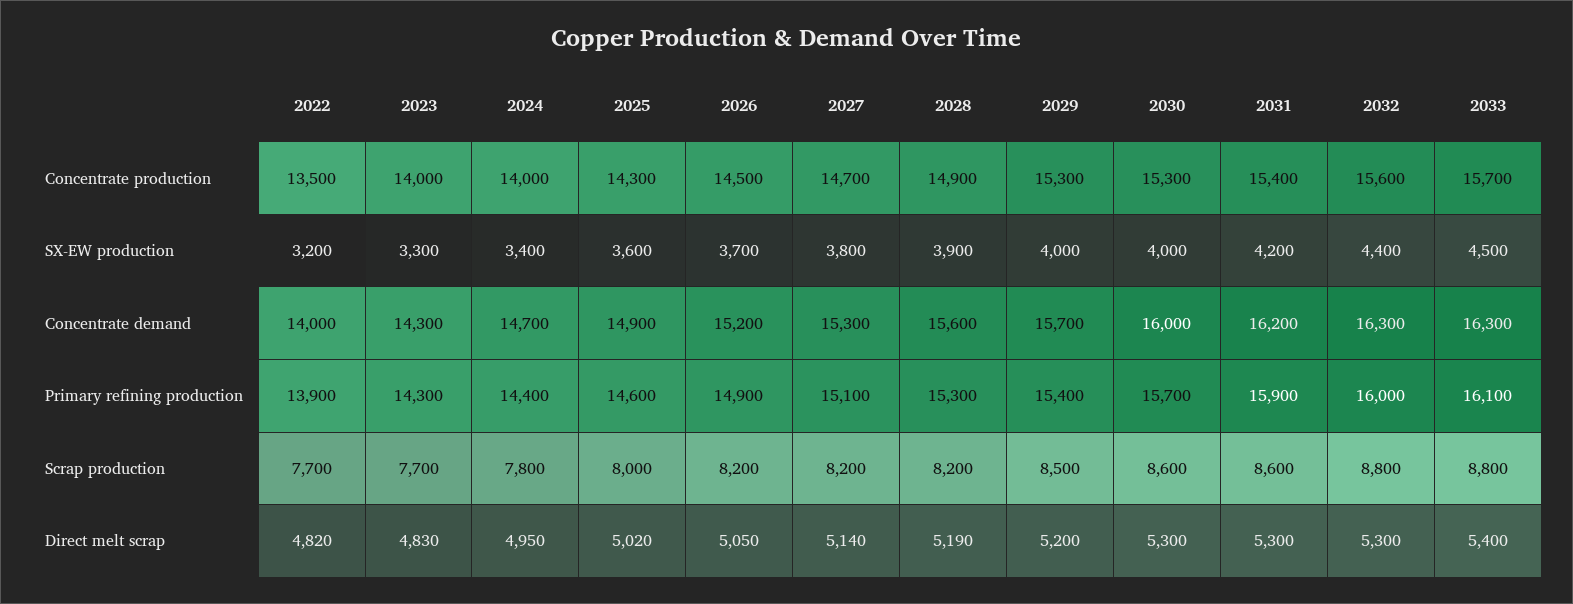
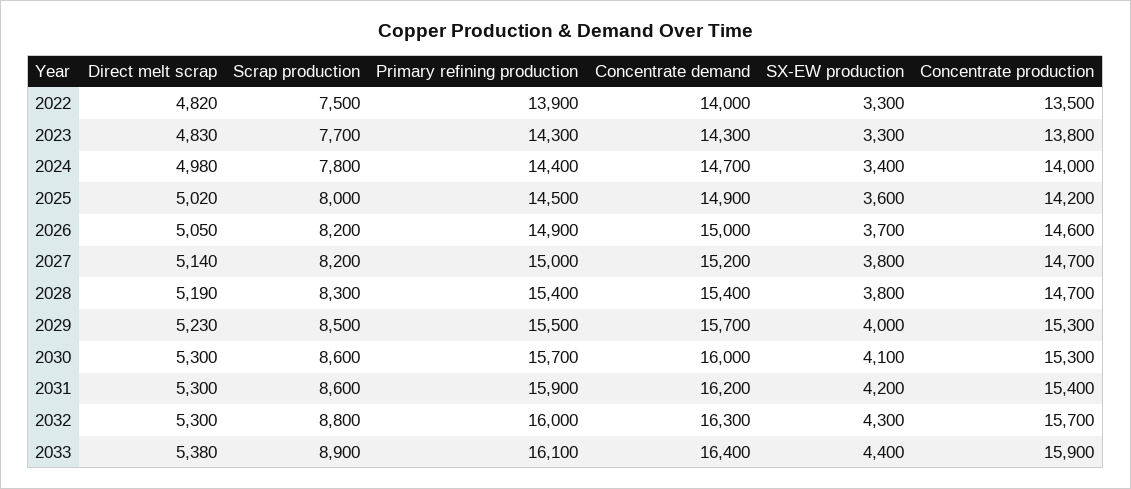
  {
    "2022": {
      "Concentrate production": 13500,
-     "SX-EW production": 3200,
+     "SX-EW production": 3300,
      "Concentrate demand": 14000,
      "Primary refining production": 13900,
-     "Scrap production": 7700,
+     "Scrap production": 7500,
      "Direct melt scrap": 4820
    },
    "2023": {
-     "Concentrate production": 14000,
+     "Concentrate production": 13800,
      "SX-EW production": 3300,
      "Concentrate demand": 14300,
      "Primary refining production": 14300,
      "Scrap production": 7700,
      "Direct melt scrap": 4830
    },
    "2024": {
      "Concentrate production": 14000,
      "SX-EW production": 3400,
      "Concentrate demand": 14700,
      "Primary refining production": 14400,
      "Scrap production": 7800,
-     "Direct melt scrap": 4950
+     "Direct melt scrap": 4980
    },
    "2025": {
-     "Concentrate production": 14300,
+     "Concentrate production": 14200,
      "SX-EW production": 3600,
      "Concentrate demand": 14900,
-     "Primary refining production": 14600,
+     "Primary refining production": 14500,
      "Scrap production": 8000,
      "Direct melt scrap": 5020
    },
    "2026": {
-     "Concentrate production": 14500,
+     "Concentrate production": 14600,
      "SX-EW production": 3700,
-     "Concentrate demand": 15200,
+     "Concentrate demand": 15000,
      "Primary refining production": 14900,
      "Scrap production": 8200,
      "Direct melt scrap": 5050
    },
    "2027": {
      "Concentrate production": 14700,
      "SX-EW production": 3800,
-     "Concentrate demand": 15300,
+     "Concentrate demand": 15200,
-     "Primary refining production": 15100,
+     "Primary refining production": 15000,
      "Scrap production": 8200,
      "Direct melt scrap": 5140
    },
    "2028": {
-     "Concentrate production": 14900,
+     "Concentrate production": 14700,
-     "SX-EW production": 3900,
+     "SX-EW production": 3800,
-     "Concentrate demand": 15600,
+     "Concentrate demand": 15400,
-     "Primary refining production": 15300,
+     "Primary refining production": 15400,
-     "Scrap production": 8200,
+     "Scrap production": 8300,
      "Direct melt scrap": 5190
    },
    "2029": {
      "Concentrate production": 15300,
      "SX-EW production": 4000,
      "Concentrate demand": 15700,
-     "Primary refining production": 15400,
+     "Primary refining production": 15500,
      "Scrap production": 8500,
-     "Direct melt scrap": 5200
+     "Direct melt scrap": 5230
    },
    "2030": {
      "Concentrate production": 15300,
-     "SX-EW production": 4000,
+     "SX-EW production": 4100,
      "Concentrate demand": 16000,
      "Primary refining production": 15700,
      "Scrap production": 8600,
      "Direct melt scrap": 5300
    },
    "2031": {
      "Concentrate production": 15400,
      "SX-EW production": 4200,
      "Concentrate demand": 16200,
      "Primary refining production": 15900,
      "Scrap production": 8600,
      "Direct melt scrap": 5300
    },
    "2032": {
-     "Concentrate production": 15600,
+     "Concentrate production": 15700,
-     "SX-EW production": 4400,
+     "SX-EW production": 4300,
      "Concentrate demand": 16300,
      "Primary refining production": 16000,
      "Scrap production": 8800,
      "Direct melt scrap": 5300
    },
    "2033": {
-     "Concentrate production": 15700,
+     "Concentrate production": 15900,
-     "SX-EW production": 4500,
+     "SX-EW production": 4400,
-     "Concentrate demand": 16300,
+     "Concentrate demand": 16400,
      "Primary refining production": 16100,
-     "Scrap production": 8800,
+     "Scrap production": 8900,
-     "Direct melt scrap": 5400
+     "Direct melt scrap": 5380
    }
  }

